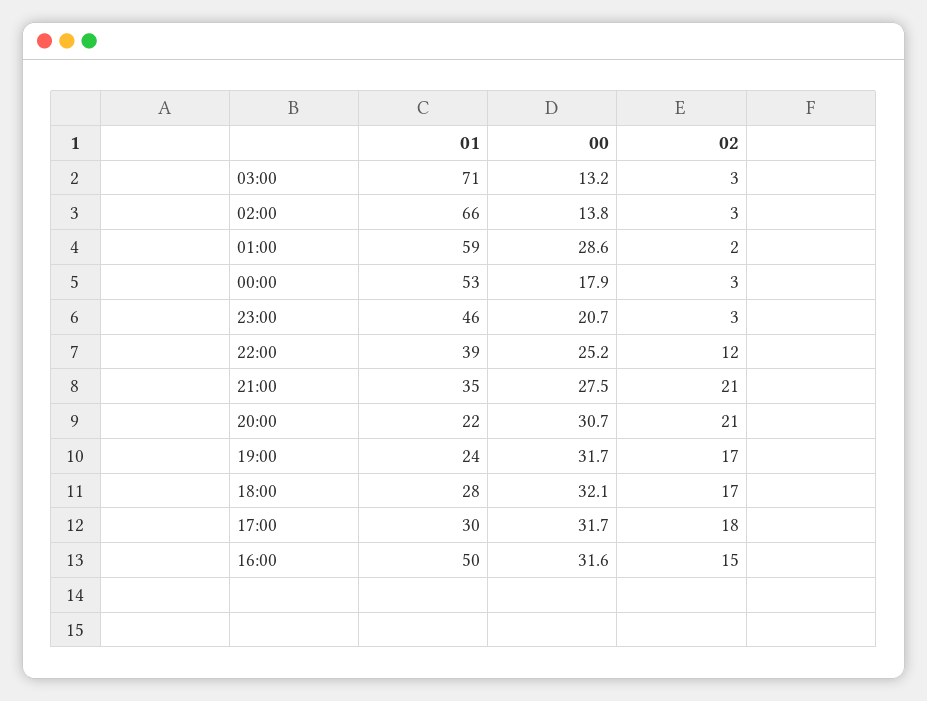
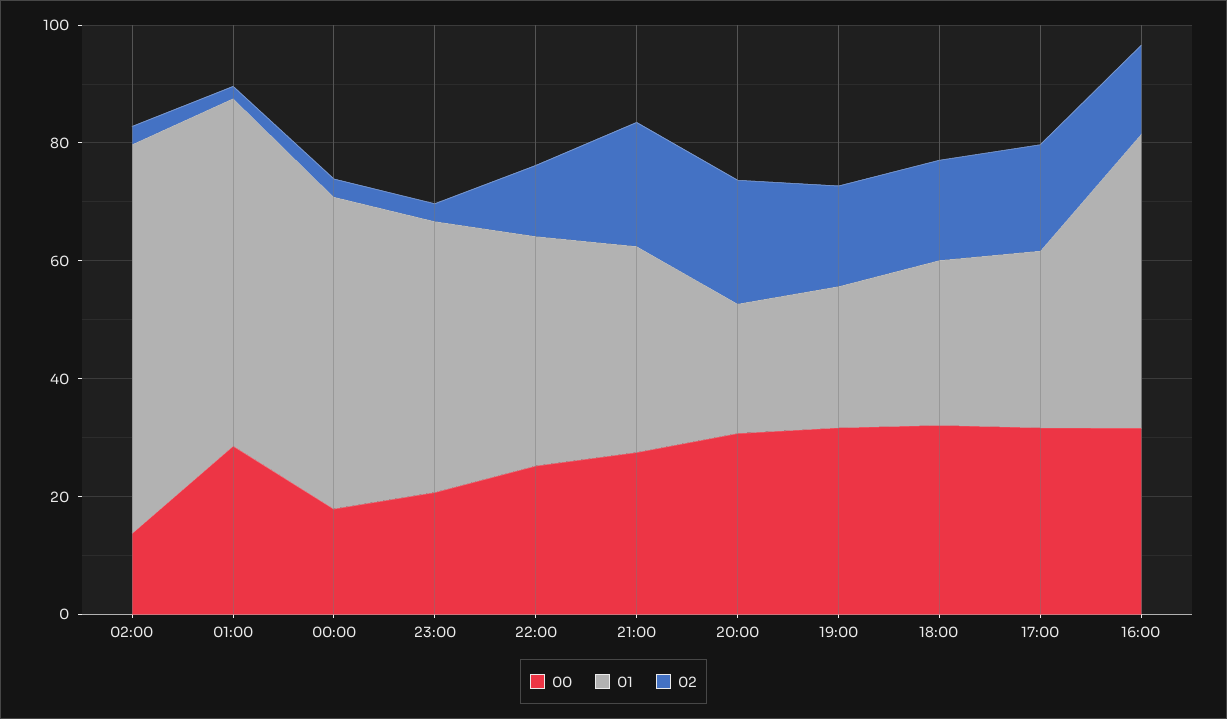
  {
    "01": {
-     "03:00": 71,
      "02:00": 66,
      "01:00": 59,
      "00:00": 53,
      "23:00": 46,
      "22:00": 39,
      "21:00": 35,
      "20:00": 22,
      "19:00": 24,
      "18:00": 28,
      "17:00": 30,
      "16:00": 50
    },
    "00": {
-     "03:00": 13.2,
      "02:00": 13.8,
      "01:00": 28.6,
      "00:00": 17.9,
      "23:00": 20.7,
      "22:00": 25.2,
      "21:00": 27.5,
      "20:00": 30.7,
      "19:00": 31.7,
      "18:00": 32.1,
      "17:00": 31.7,
      "16:00": 31.6
    },
    "02": {
-     "03:00": 3,
      "02:00": 3,
      "01:00": 2,
      "00:00": 3,
      "23:00": 3,
      "22:00": 12,
      "21:00": 21,
      "20:00": 21,
      "19:00": 17,
      "18:00": 17,
      "17:00": 18,
      "16:00": 15
    }
  }

